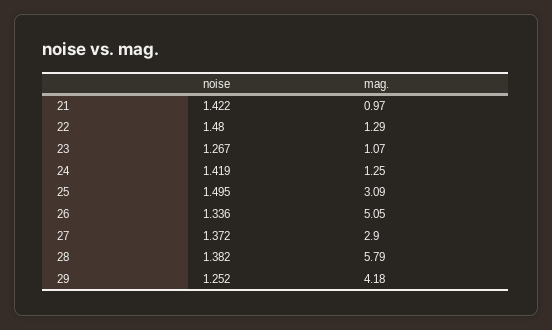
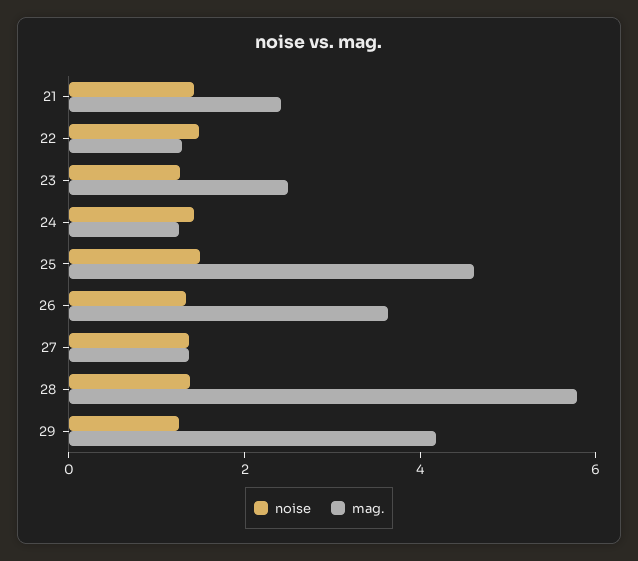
  {
    "noise": {
      "21": 1.422,
      "22": 1.48,
      "23": 1.267,
      "24": 1.419,
      "25": 1.495,
      "26": 1.336,
      "27": 1.372,
      "28": 1.382,
      "29": 1.252
    },
    "mag.": {
-     "21": 0.97,
+     "21": 2.5,
      "22": 1.29,
-     "23": 1.07,
+     "23": 2.5,
      "24": 1.25,
-     "25": 3.09,
+     "25": 4.5,
-     "26": 5.05,
+     "26": 3.5,
-     "27": 2.9,
+     "27": 1.5,
      "28": 5.79,
      "29": 4.18
    }
  }

